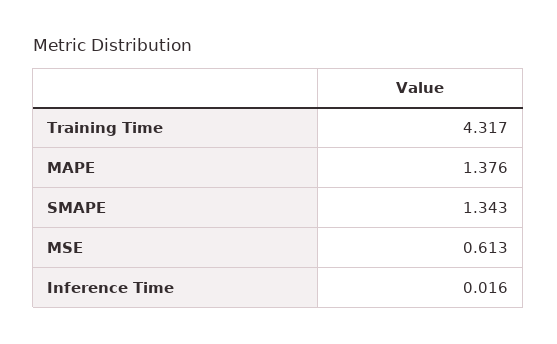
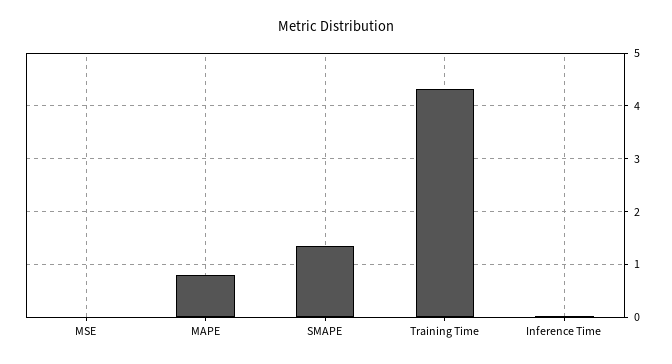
  {
    "Training Time": 4.317,
-   "MAPE": 1.376,
+   "MAPE": 0.8,
    "SMAPE": 1.343,
-   "MSE": 0.613,
+   "MSE": 0,
    "Inference Time": 0.016
  }

